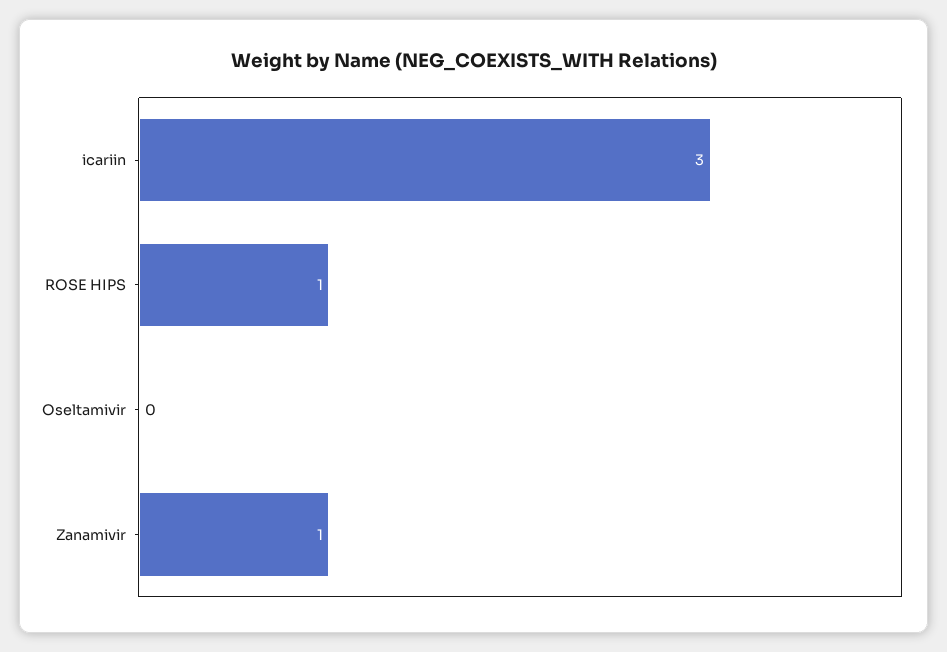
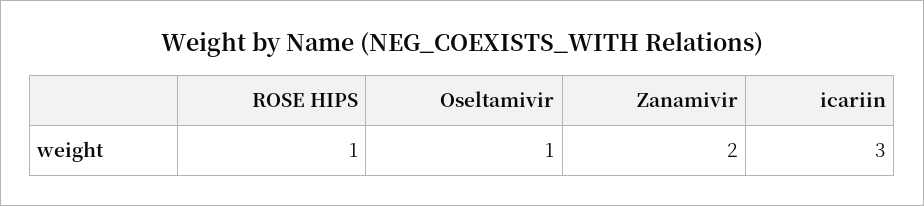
  {
    "icariin": 3,
    "ROSE HIPS": 1,
-   "Oseltamivir": 0,
+   "Oseltamivir": 1,
-   "Zanamivir": 1
+   "Zanamivir": 2
  }

